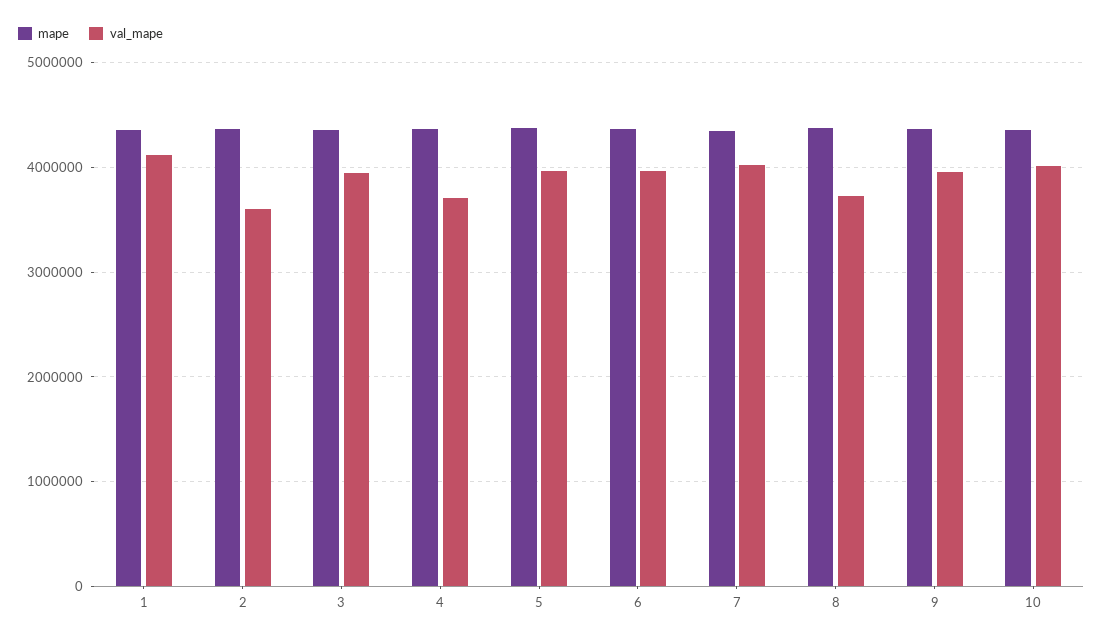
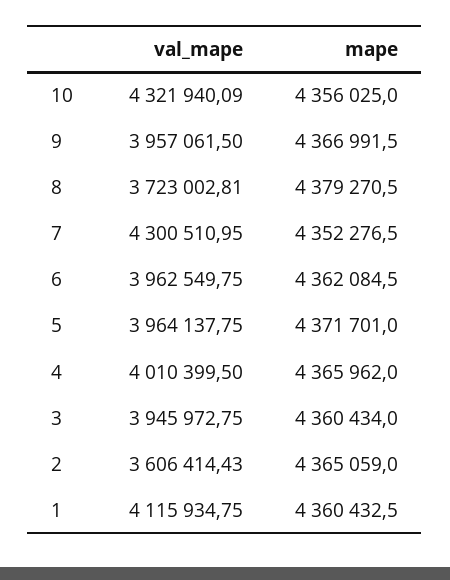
  {
    "mape": {
      "1": 4360432.5,
      "2": 4365059,
      "3": 4360434,
      "4": 4365962,
      "5": 4371701,
      "6": 4362084.5,
      "7": 4352276.5,
      "8": 4379270.5,
      "9": 4366991.5,
      "10": 4356025
    },
    "val_mape": {
      "1": 4115934.75,
      "2": 3606414.43,
      "3": 3945972.75,
-     "4": 3700000,
+     "4": 4010399.5,
      "5": 3964137.75,
      "6": 3962549.75,
-     "7": 4000000,
+     "7": 4300510.95,
      "8": 3723002.81,
      "9": 3957061.5,
-     "10": 4000000
+     "10": 4321940.09
    }
  }

